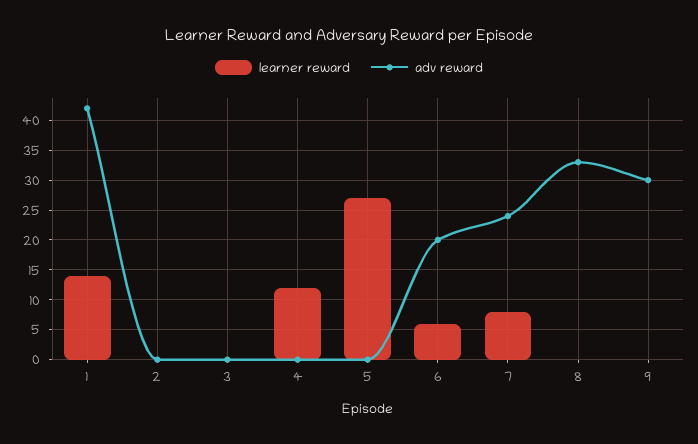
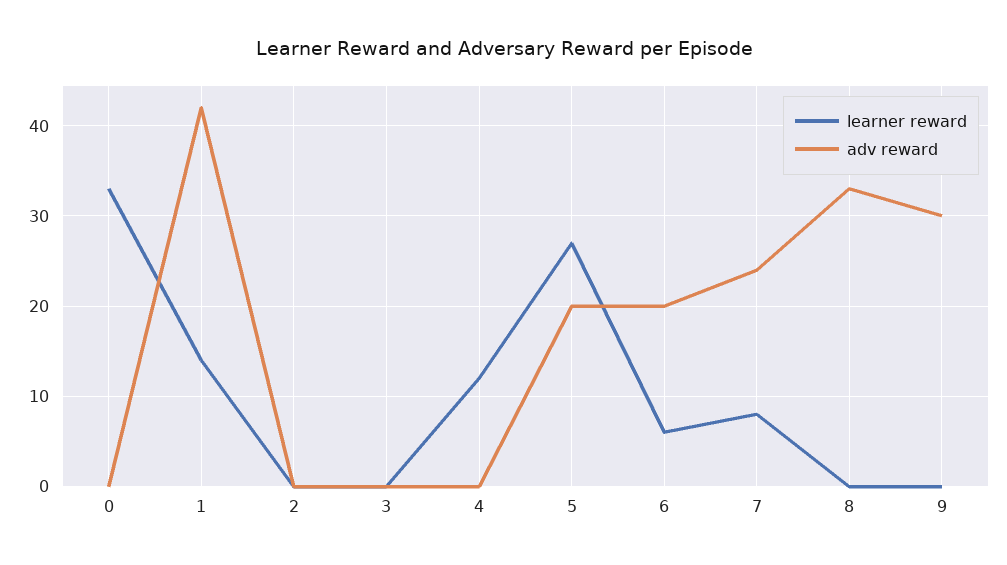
  {
    "learner reward": {
      "1": 14,
      "2": 0,
      "3": 0,
      "4": 12,
      "5": 27,
      "6": 6,
      "7": 8,
      "8": 0,
-     "9": 0
+     "9": 0,
+     "0": 33
    },
    "adv reward": {
      "1": 42,
      "2": 0,
      "3": 0,
      "4": 0,
-     "5": 0,
+     "5": 20,
      "6": 20,
      "7": 24,
      "8": 33,
-     "9": 30
+     "9": 30,
+     "0": 0
    }
  }

